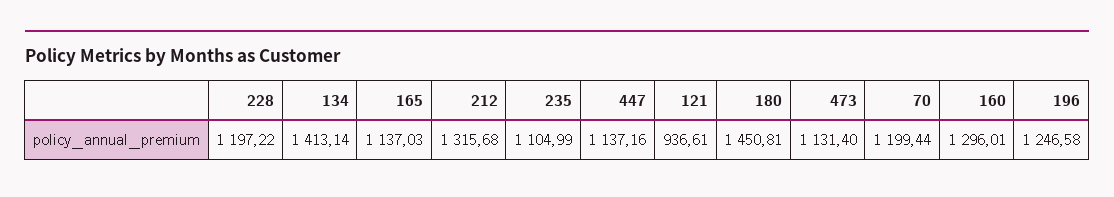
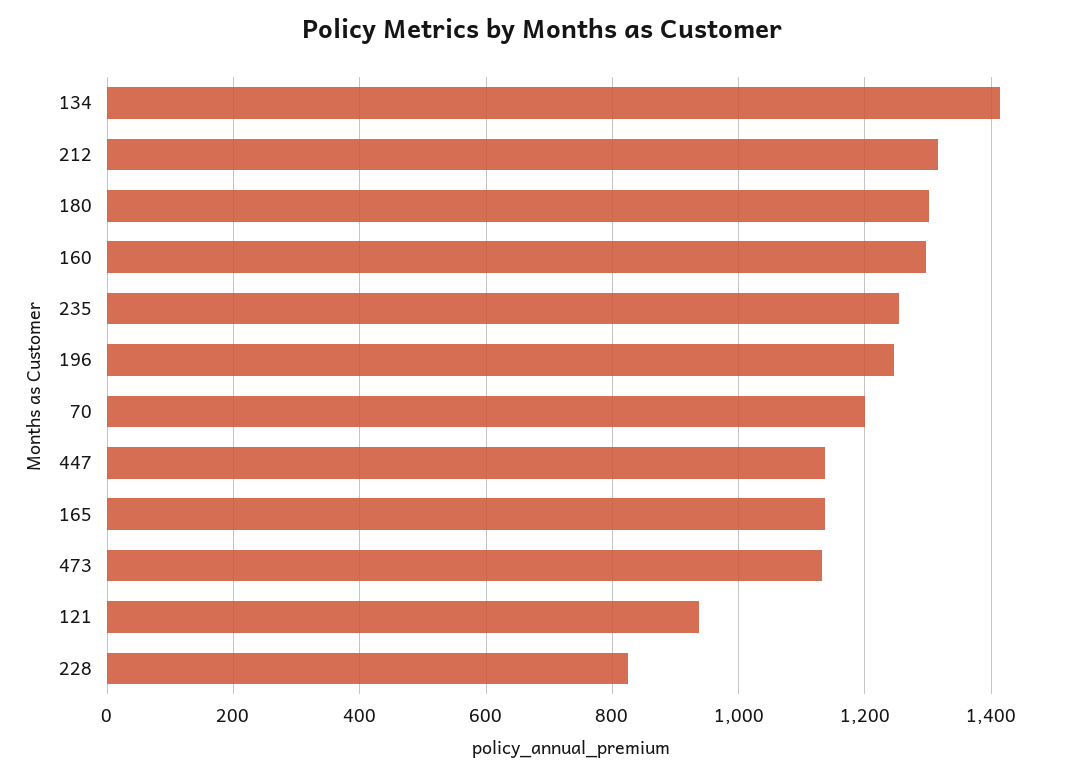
  {
-   "228": 1197.22,
+   "228": 820,
    "134": 1413.14,
    "165": 1137.03,
    "212": 1315.68,
-   "235": 1104.99,
+   "235": 1260,
    "447": 1137.16,
    "121": 936.61,
-   "180": 1450.81,
+   "180": 1300,
    "473": 1131.4,
    "70": 1199.44,
    "160": 1296.01,
    "196": 1246.58
  }

